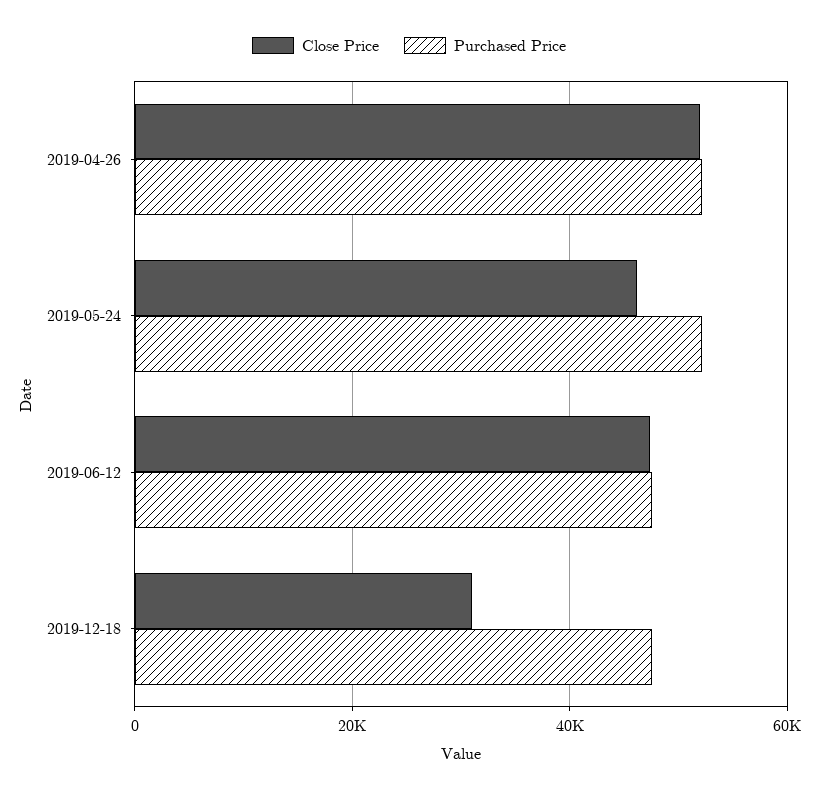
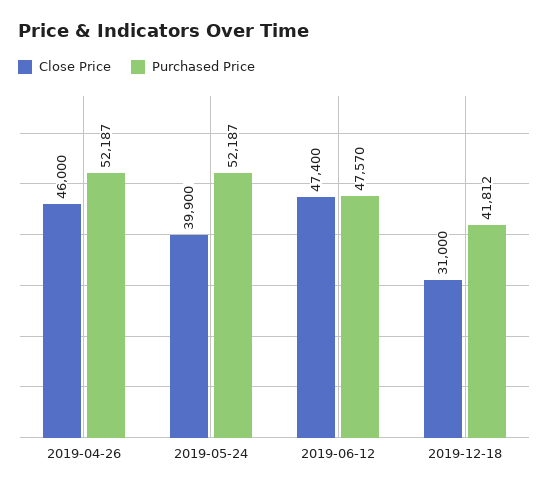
  {
    "Close Price": {
-     "2019-04-26": 52000,
+     "2019-04-26": 46000,
-     "2019-05-24": 46000,
+     "2019-05-24": 39900,
      "2019-06-12": 47400,
      "2019-12-18": 31000
    },
    "Purchased Price": {
      "2019-04-26": 52187,
      "2019-05-24": 52187,
      "2019-06-12": 47570,
-     "2019-12-18": 48000
+     "2019-12-18": 41812
    }
  }

